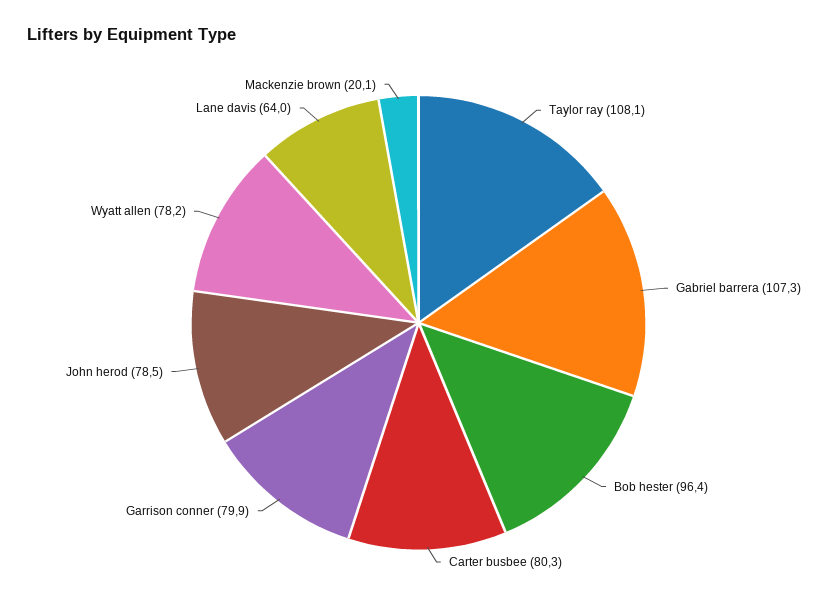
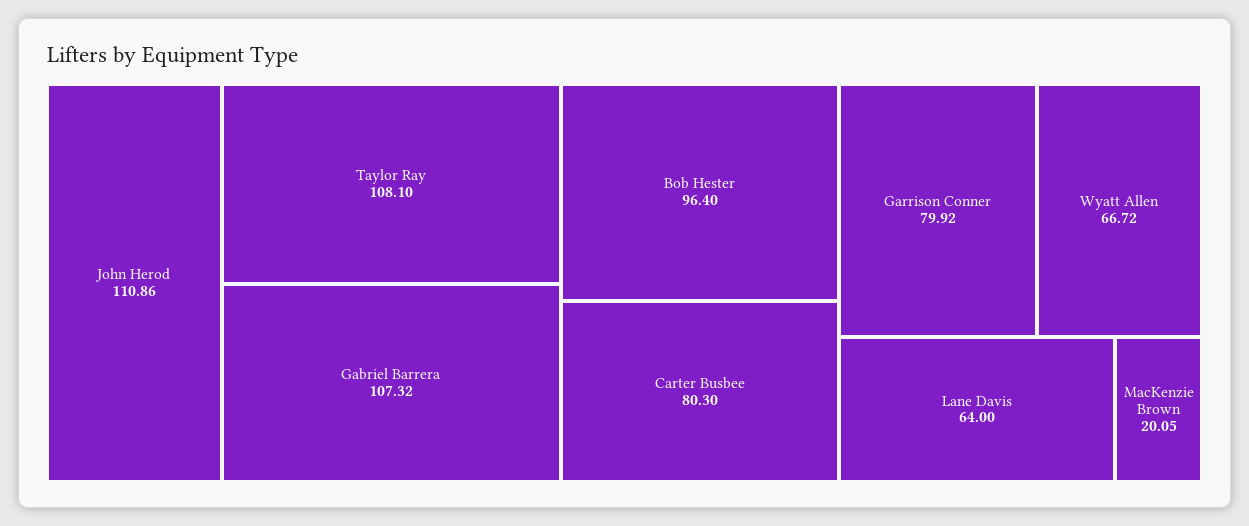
  {
    "Taylor ray": 108.1,
    "Gabriel barrera": 107.32,
    "Bob hester": 96.4,
    "Carter busbee": 80.3,
    "Garrison conner": 79.92,
-   "John herod": 78.5,
+   "John herod": 110.86,
-   "Wyatt allen": 78.2,
+   "Wyatt allen": 66.72,
    "Lane davis": 64,
    "Mackenzie brown": 20.05
  }

